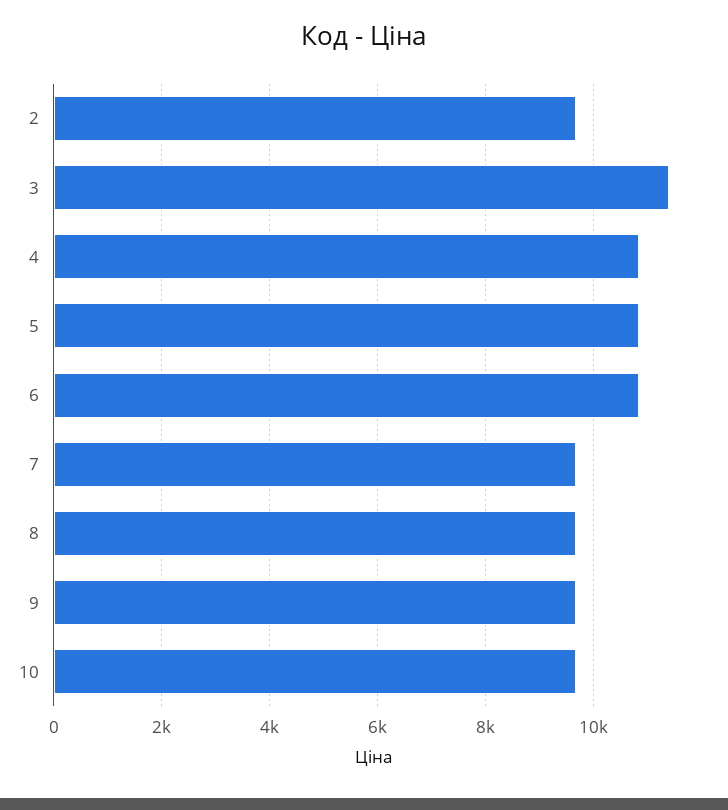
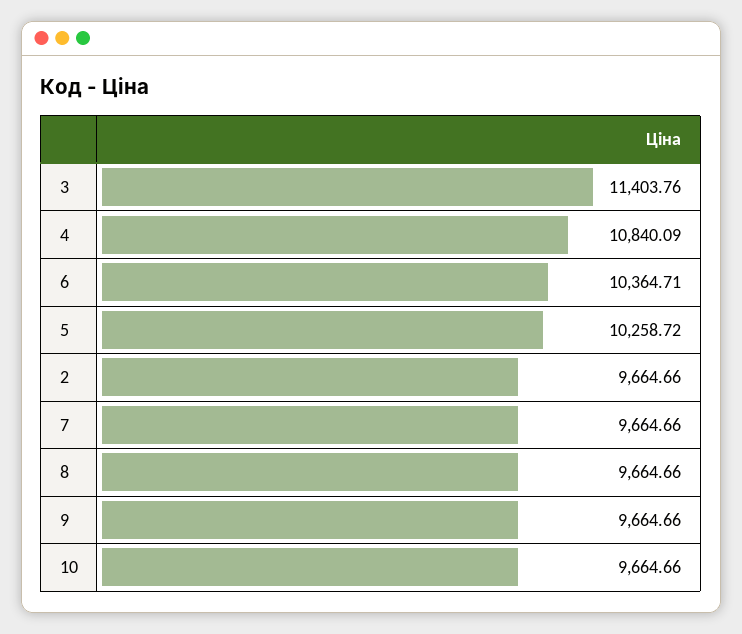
  {
    "2": 9664.66,
    "3": 11403.76,
    "4": 10840.09,
-   "5": 10800,
+   "5": 10258.72,
-   "6": 10800,
+   "6": 10364.71,
    "7": 9664.66,
    "8": 9664.66,
    "9": 9664.66,
    "10": 9664.66
  }

